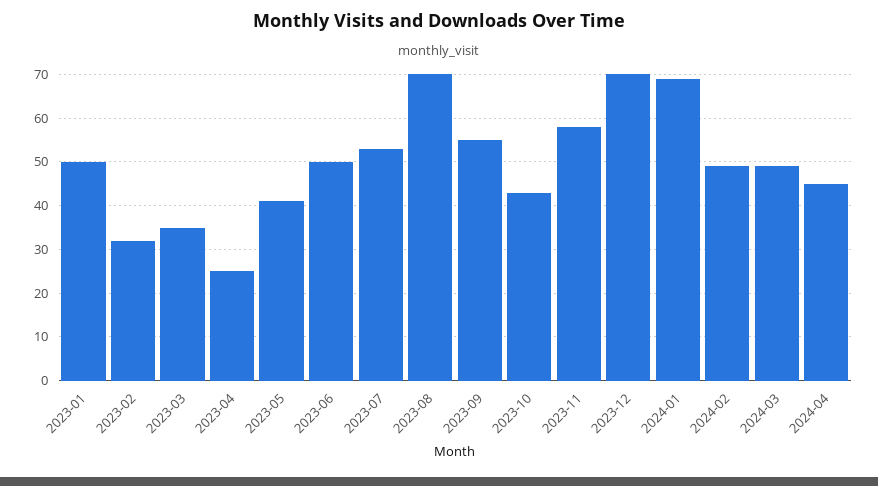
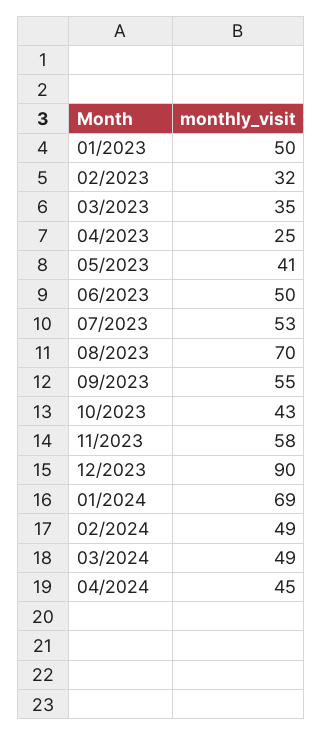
  {
    "2023-01": 50,
    "2023-02": 32,
    "2023-03": 35,
    "2023-04": 25,
    "2023-05": 41,
    "2023-06": 50,
    "2023-07": 53,
    "2023-08": 70,
    "2023-09": 55,
    "2023-10": 43,
    "2023-11": 58,
-   "2023-12": 70,
+   "2023-12": 90,
    "2024-01": 69,
    "2024-02": 49,
    "2024-03": 49,
    "2024-04": 45
  }

